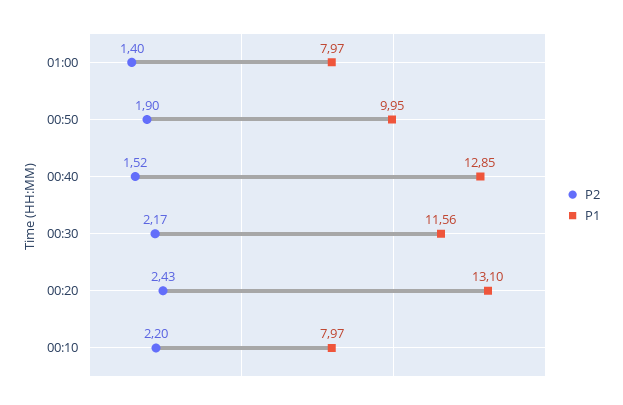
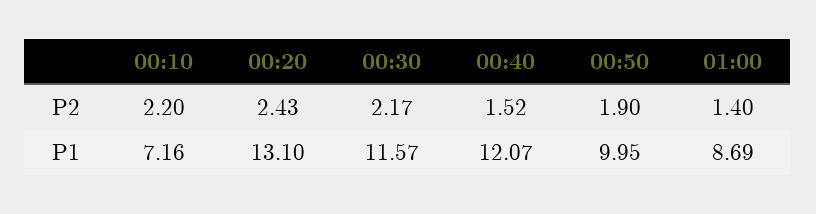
  {
    "P2": {
      "01:00": 1.4,
      "00:50": 1.9,
      "00:40": 1.52,
      "00:30": 2.17,
      "00:20": 2.43,
      "00:10": 2.2
    },
    "P1": {
-     "01:00": 7.97,
+     "01:00": 8.69,
      "00:50": 9.95,
-     "00:40": 12.85,
+     "00:40": 12.07,
-     "00:30": 11.56,
+     "00:30": 11.57,
      "00:20": 13.1,
-     "00:10": 7.97
+     "00:10": 7.16
    }
  }

